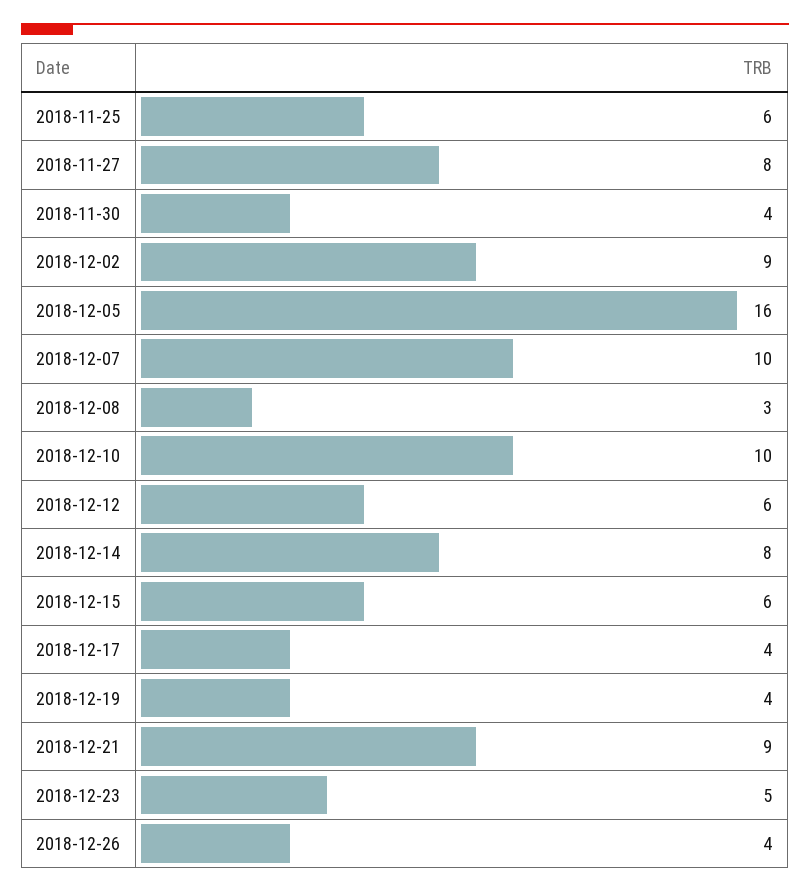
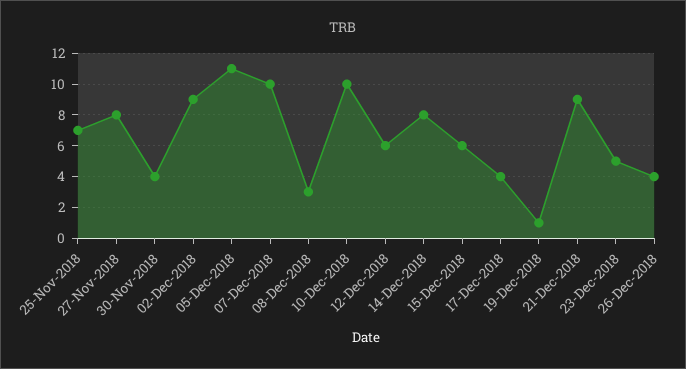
  {
-   "2018-11-25": 6,
+   "2018-11-25": 7,
    "2018-11-27": 8,
    "2018-11-30": 4,
    "2018-12-02": 9,
-   "2018-12-05": 16,
+   "2018-12-05": 11,
    "2018-12-07": 10,
    "2018-12-08": 3,
    "2018-12-10": 10,
    "2018-12-12": 6,
    "2018-12-14": 8,
    "2018-12-15": 6,
    "2018-12-17": 4,
-   "2018-12-19": 4,
+   "2018-12-19": 1,
    "2018-12-21": 9,
    "2018-12-23": 5,
    "2018-12-26": 4
  }

